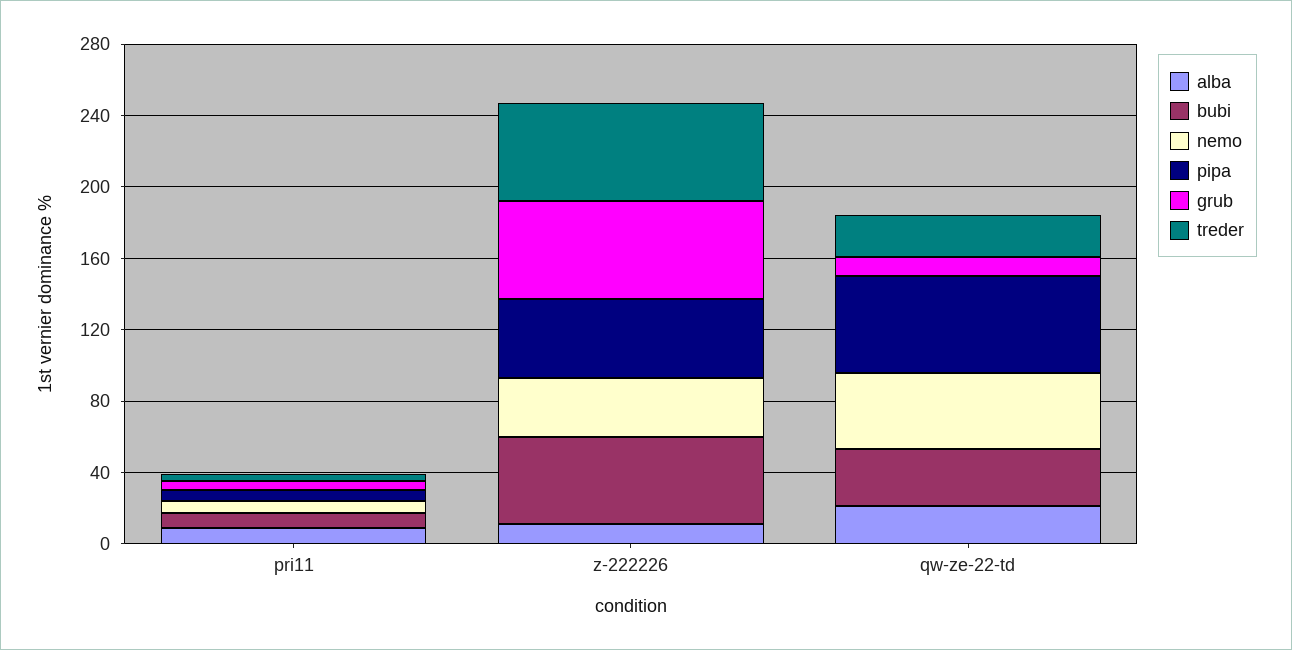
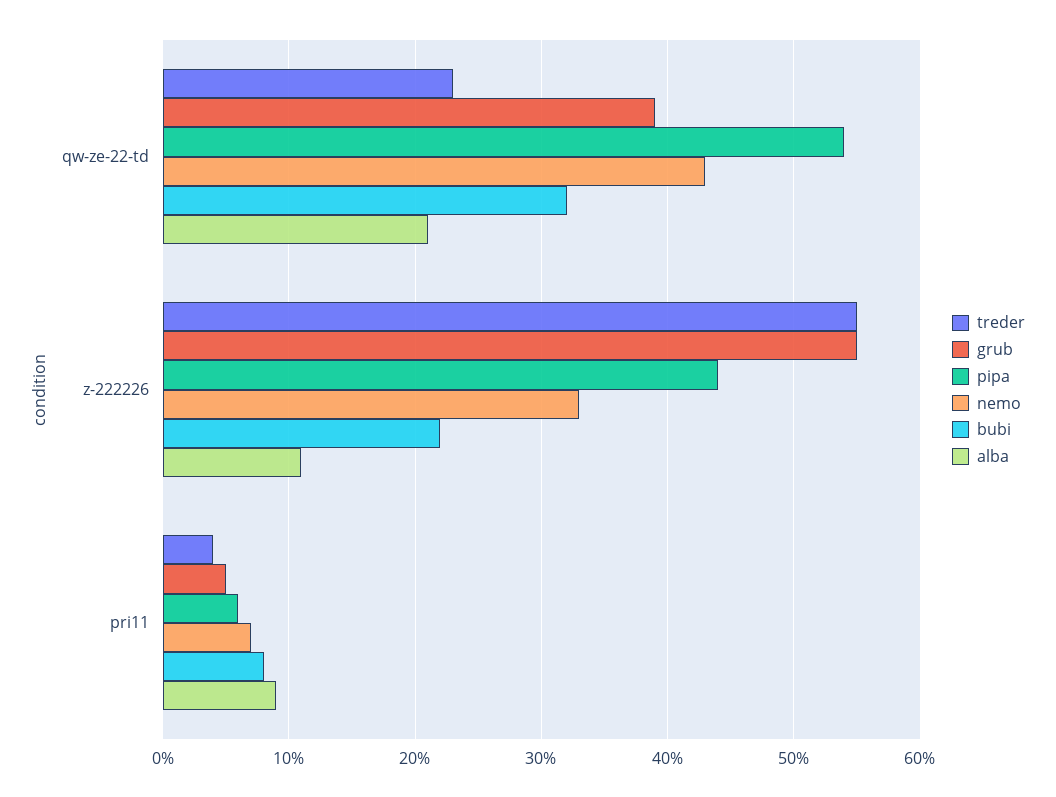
  {
    "alba": {
      "pri11": 9,
      "z-222226": 11,
      "qw-ze-22-td": 21
    },
    "bubi": {
      "pri11": 8,
-     "z-222226": 50,
+     "z-222226": 22,
      "qw-ze-22-td": 32
    },
    "nemo": {
      "pri11": 7,
      "z-222226": 33,
      "qw-ze-22-td": 43
    },
    "pipa": {
      "pri11": 6,
      "z-222226": 44,
      "qw-ze-22-td": 54
    },
    "grub": {
      "pri11": 5,
      "z-222226": 55,
-     "qw-ze-22-td": 10
+     "qw-ze-22-td": 39
    },
    "treder": {
      "pri11": 4,
      "z-222226": 55,
      "qw-ze-22-td": 23
    }
  }

